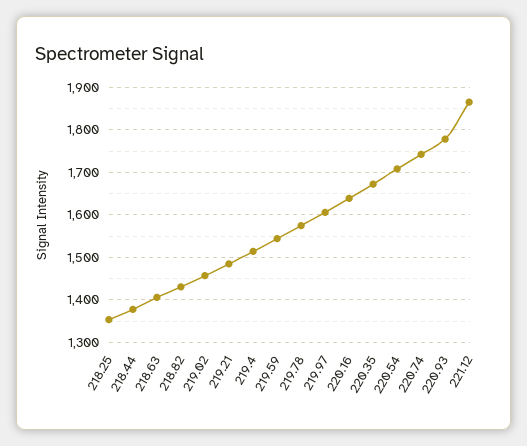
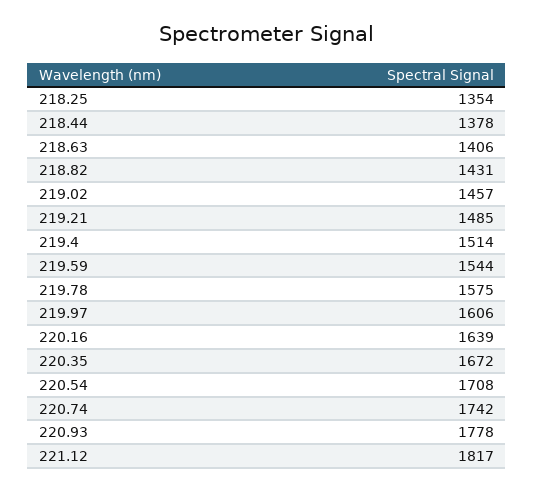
  {
    "218.25": 1354,
    "218.44": 1378,
    "218.63": 1406,
    "218.82": 1431,
    "219.02": 1457,
    "219.21": 1485,
    "219.4": 1514,
    "219.59": 1544,
    "219.78": 1575,
    "219.97": 1606,
    "220.16": 1639,
    "220.35": 1672,
    "220.54": 1708,
    "220.74": 1742,
    "220.93": 1778,
-   "221.12": 1860
+   "221.12": 1817
  }

